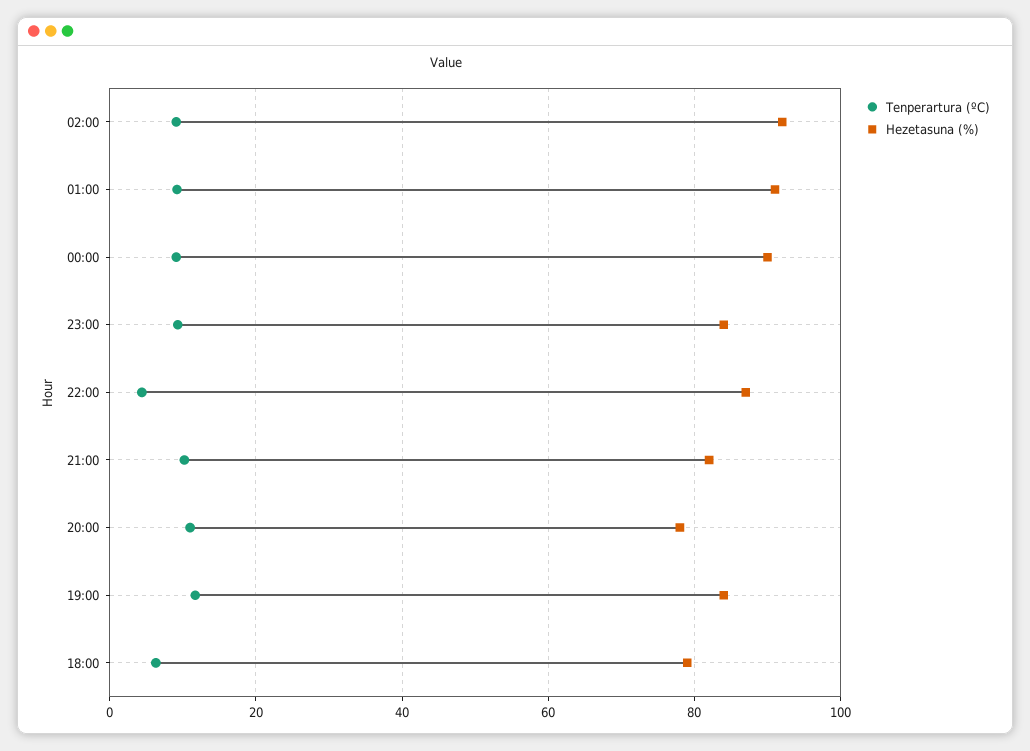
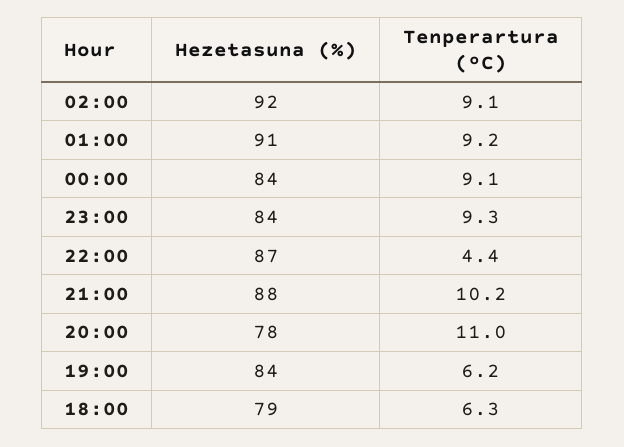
  {
    "Tenperartura (ºC)": {
      "02:00": 9.1,
      "01:00": 9.2,
      "00:00": 9.1,
      "23:00": 9.3,
      "22:00": 4.4,
      "21:00": 10.2,
      "20:00": 11,
-     "19:00": 12,
+     "19:00": 6.2,
      "18:00": 6.3
    },
    "Hezetasuna (%)": {
      "02:00": 92,
      "01:00": 91,
-     "00:00": 90,
+     "00:00": 84,
      "23:00": 84,
      "22:00": 87,
-     "21:00": 82,
+     "21:00": 88,
      "20:00": 78,
      "19:00": 84,
      "18:00": 79
    }
  }

